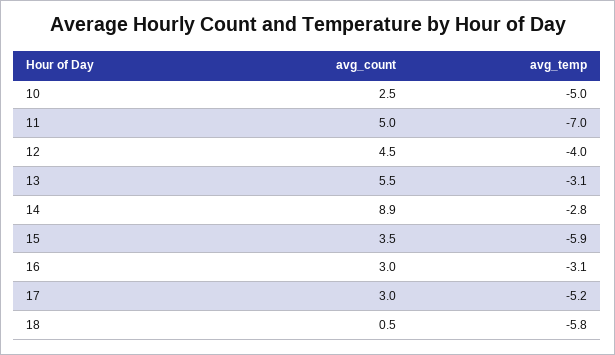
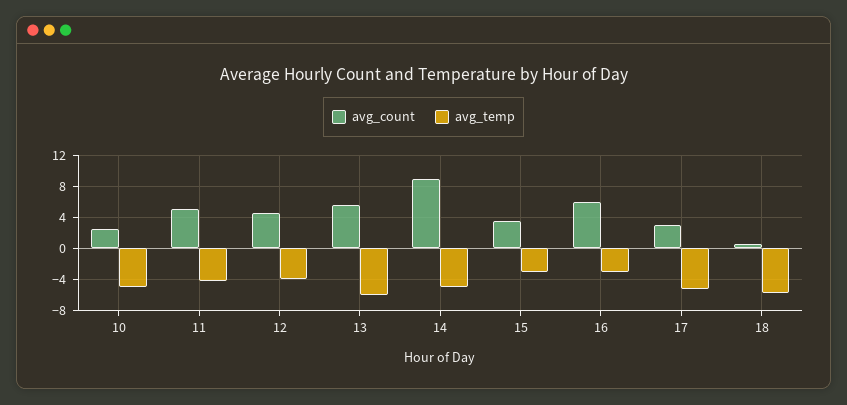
  {
    "avg_count": {
      "10": 2.5,
      "11": 5,
      "12": 4.5,
      "13": 5.5,
      "14": 8.9,
      "15": 3.5,
-     "16": 3,
+     "16": 6,
      "17": 3,
      "18": 0.5
    },
    "avg_temp": {
      "10": -5,
-     "11": -7,
+     "11": -4,
      "12": -4,
-     "13": -3.1,
+     "13": -6,
-     "14": -2.8,
+     "14": -5,
-     "15": -5.9,
+     "15": -3,
      "16": -3.1,
      "17": -5.2,
      "18": -5.8
    }
  }

